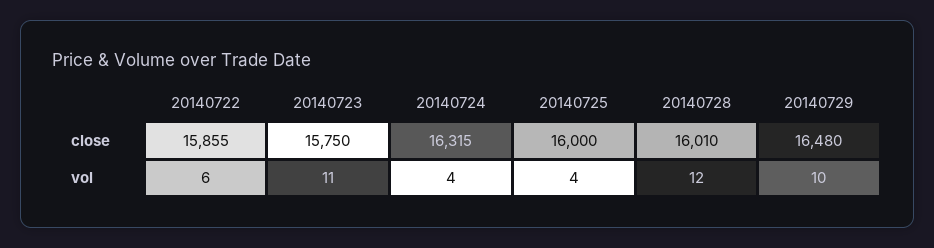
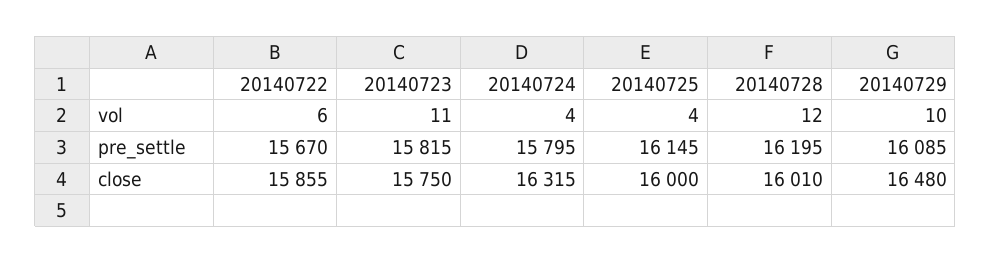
  {
    "20140722": {
      "close": 15855,
-     "vol": 6
+     "vol": 6,
+     "pre_settle": 15670
    },
    "20140723": {
      "close": 15750,
-     "vol": 11
+     "vol": 11,
+     "pre_settle": 15815
    },
    "20140724": {
      "close": 16315,
-     "vol": 4
+     "vol": 4,
+     "pre_settle": 15795
    },
    "20140725": {
      "close": 16000,
-     "vol": 4
+     "vol": 4,
+     "pre_settle": 16145
    },
    "20140728": {
      "close": 16010,
-     "vol": 12
+     "vol": 12,
+     "pre_settle": 16195
    },
    "20140729": {
      "close": 16480,
-     "vol": 10
+     "vol": 10,
+     "pre_settle": 16085
    }
  }

